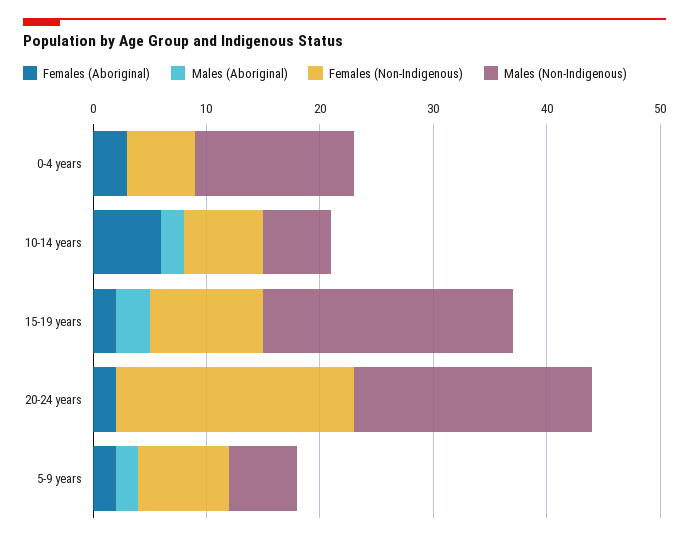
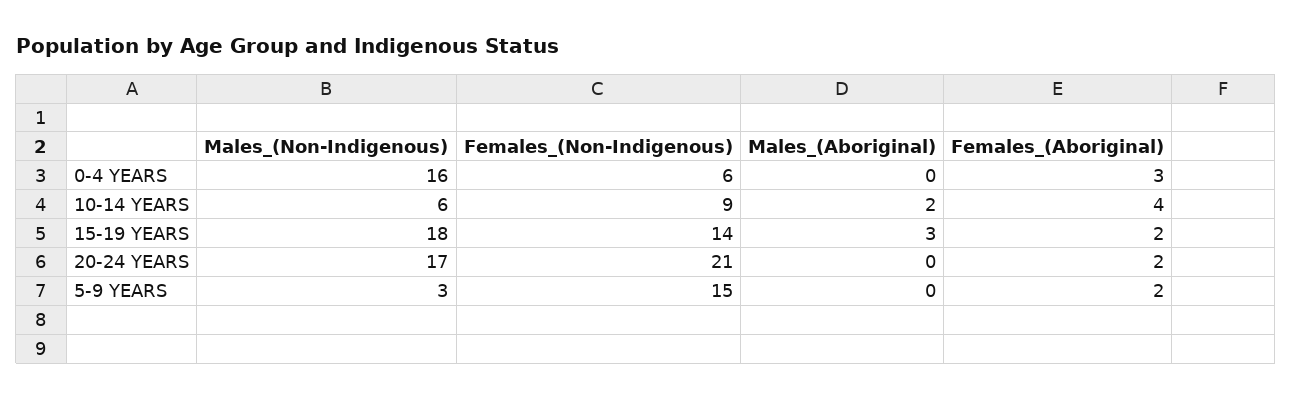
  {
    "Females (Aboriginal)": {
      "0-4 years": 3,
-     "10-14 years": 6,
+     "10-14 years": 4,
      "15-19 years": 2,
      "20-24 years": 2,
      "5-9 years": 2
    },
    "Males (Aboriginal)": {
      "0-4 years": 0,
      "10-14 years": 2,
      "15-19 years": 3,
      "20-24 years": 0,
-     "5-9 years": 2
+     "5-9 years": 0
    },
    "Females (Non-Indigenous)": {
      "0-4 years": 6,
-     "10-14 years": 7,
+     "10-14 years": 9,
-     "15-19 years": 10,
+     "15-19 years": 14,
      "20-24 years": 21,
-     "5-9 years": 8
+     "5-9 years": 15
    },
    "Males (Non-Indigenous)": {
-     "0-4 years": 14,
+     "0-4 years": 16,
      "10-14 years": 6,
-     "15-19 years": 22,
+     "15-19 years": 18,
-     "20-24 years": 21,
+     "20-24 years": 17,
-     "5-9 years": 6
+     "5-9 years": 3
    }
  }

